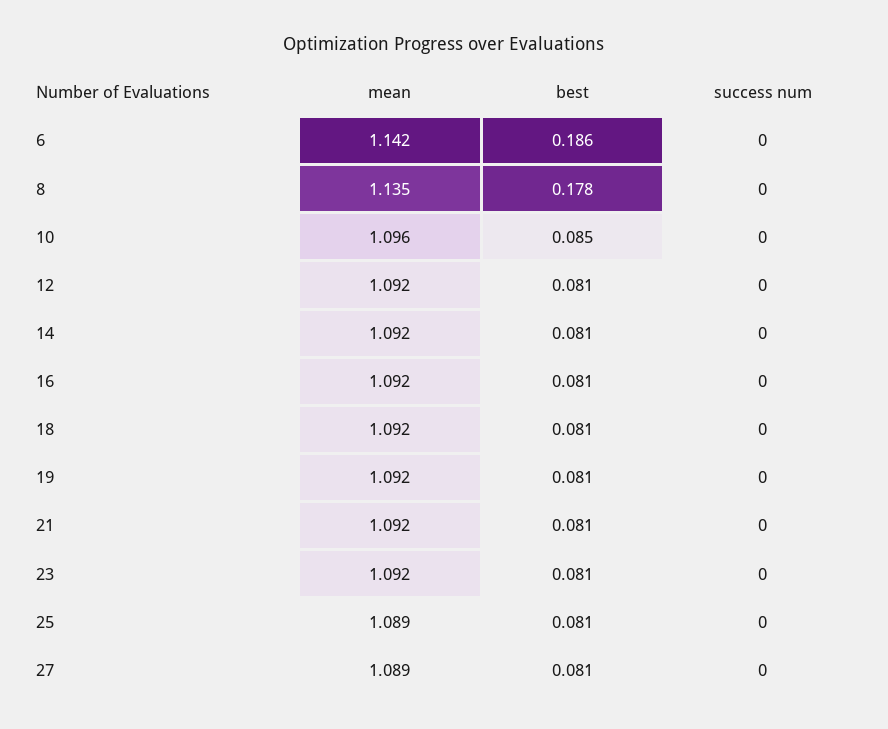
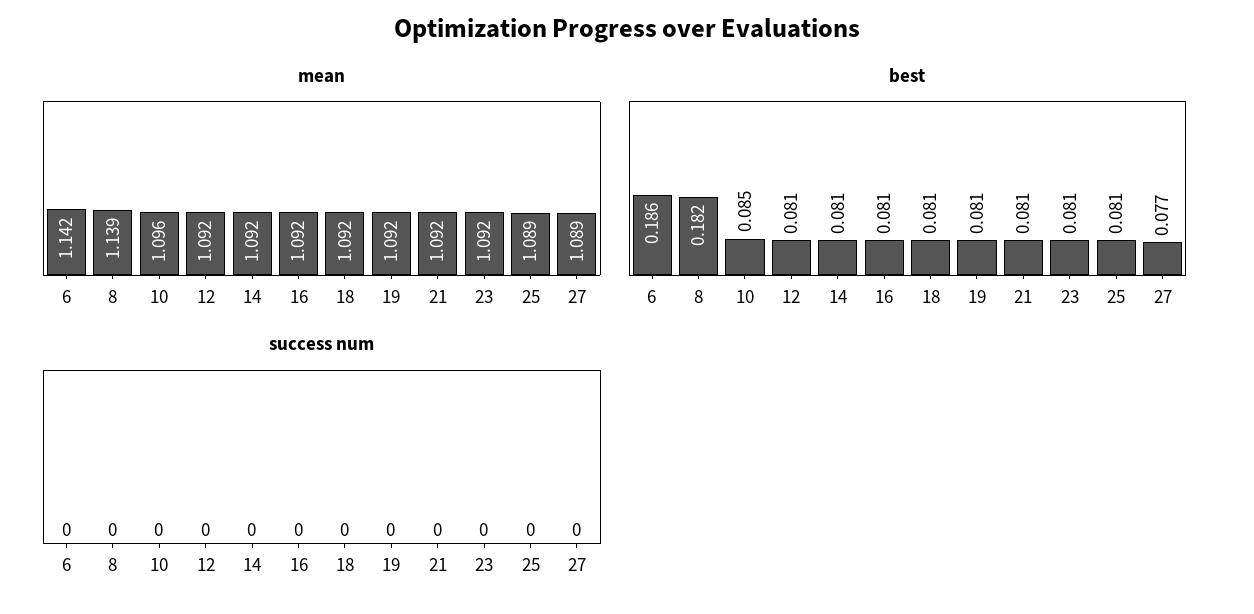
  {
    "mean": {
      "6": 1.142,
-     "8": 1.135,
+     "8": 1.139,
      "10": 1.096,
      "12": 1.092,
      "14": 1.092,
      "16": 1.092,
      "18": 1.092,
      "19": 1.092,
      "21": 1.092,
      "23": 1.092,
      "25": 1.089,
      "27": 1.089
    },
    "best": {
      "6": 0.186,
-     "8": 0.178,
+     "8": 0.182,
      "10": 0.085,
      "12": 0.081,
      "14": 0.081,
      "16": 0.081,
      "18": 0.081,
      "19": 0.081,
      "21": 0.081,
      "23": 0.081,
      "25": 0.081,
-     "27": 0.081
+     "27": 0.077
    },
    "success num": {
      "6": 0,
      "8": 0,
      "10": 0,
      "12": 0,
      "14": 0,
      "16": 0,
      "18": 0,
      "19": 0,
      "21": 0,
      "23": 0,
      "25": 0,
      "27": 0
    }
  }

